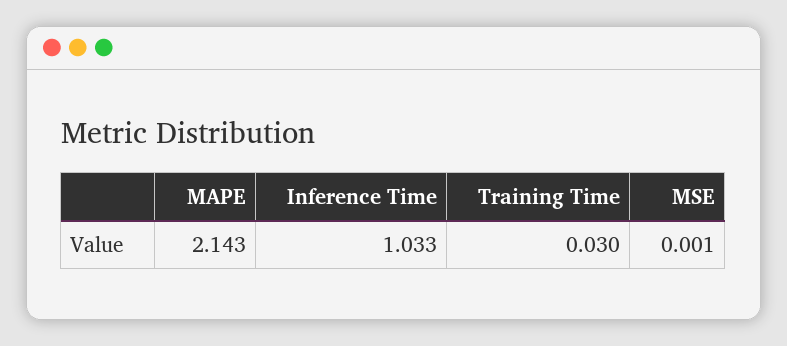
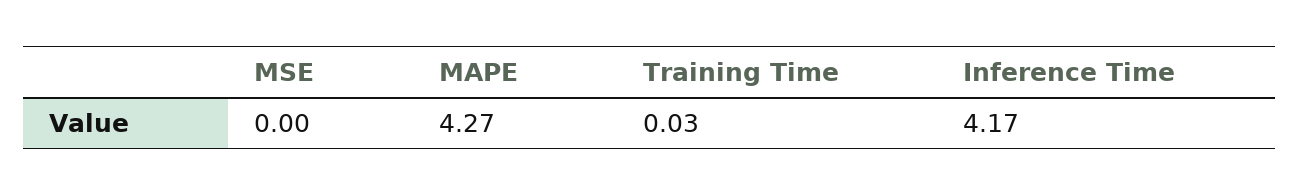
  {
-   "MAPE": 2.143,
+   "MAPE": 4.27,
-   "Inference Time": 1.033,
+   "Inference Time": 4.17,
    "Training Time": 0.03,
    "MSE": 0.001
  }

